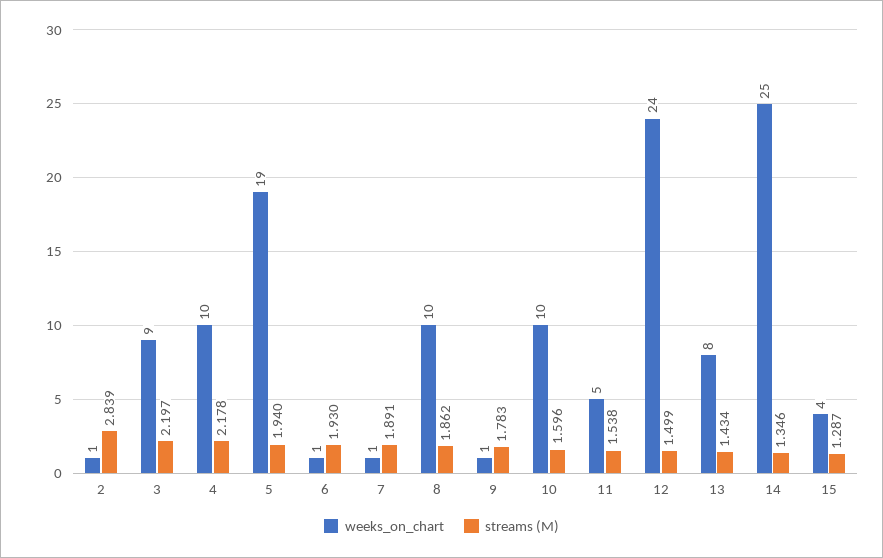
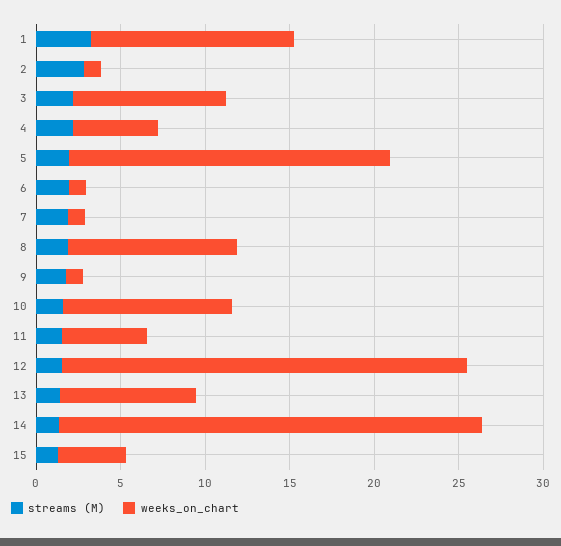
  {
    "weeks_on_chart": {
      "2": 1,
      "3": 9,
-     "4": 10,
+     "4": 5,
      "5": 19,
      "6": 1,
      "7": 1,
      "8": 10,
      "9": 1,
      "10": 10,
      "11": 5,
      "12": 24,
      "13": 8,
      "14": 25,
-     "15": 4
+     "15": 4,
+     "1": 12
    },
    "streams (M)": {
      "2": 2.839,
      "3": 2.197,
      "4": 2.178,
      "5": 1.94,
      "6": 1.93,
      "7": 1.891,
      "8": 1.862,
      "9": 1.783,
      "10": 1.596,
      "11": 1.538,
      "12": 1.499,
      "13": 1.434,
      "14": 1.346,
-     "15": 1.287
+     "15": 1.287,
+     "1": 3
    }
  }

